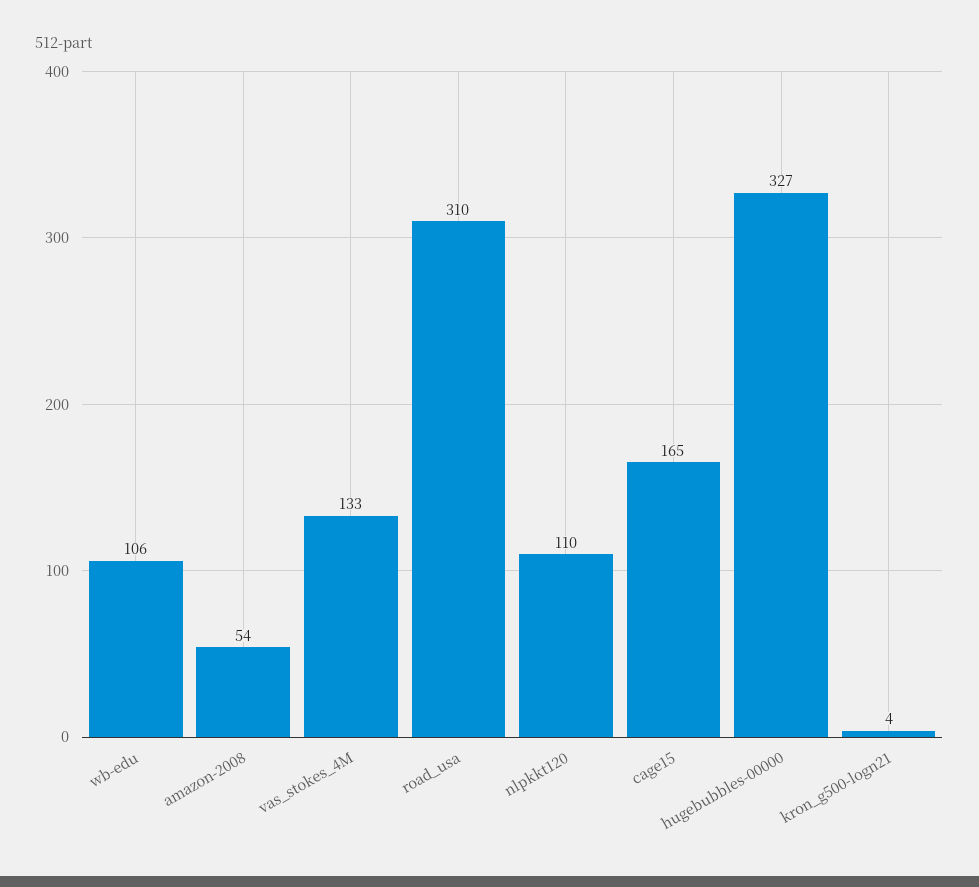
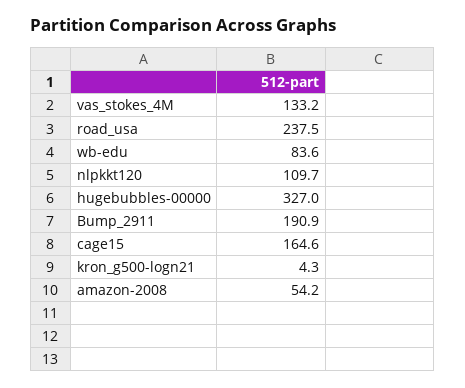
  {
-   "wb-edu": 106,
+   "wb-edu": 83.6,
    "amazon-2008": 54.2,
    "vas_stokes_4M": 133.2,
-   "road_usa": 310,
+   "road_usa": 237.5,
    "nlpkkt120": 109.7,
    "cage15": 164.6,
    "hugebubbles-00000": 327,
-   "kron_g500-logn21": 4.3
+   "kron_g500-logn21": 4.3,
+   "Bump_2911": 190.9
  }

